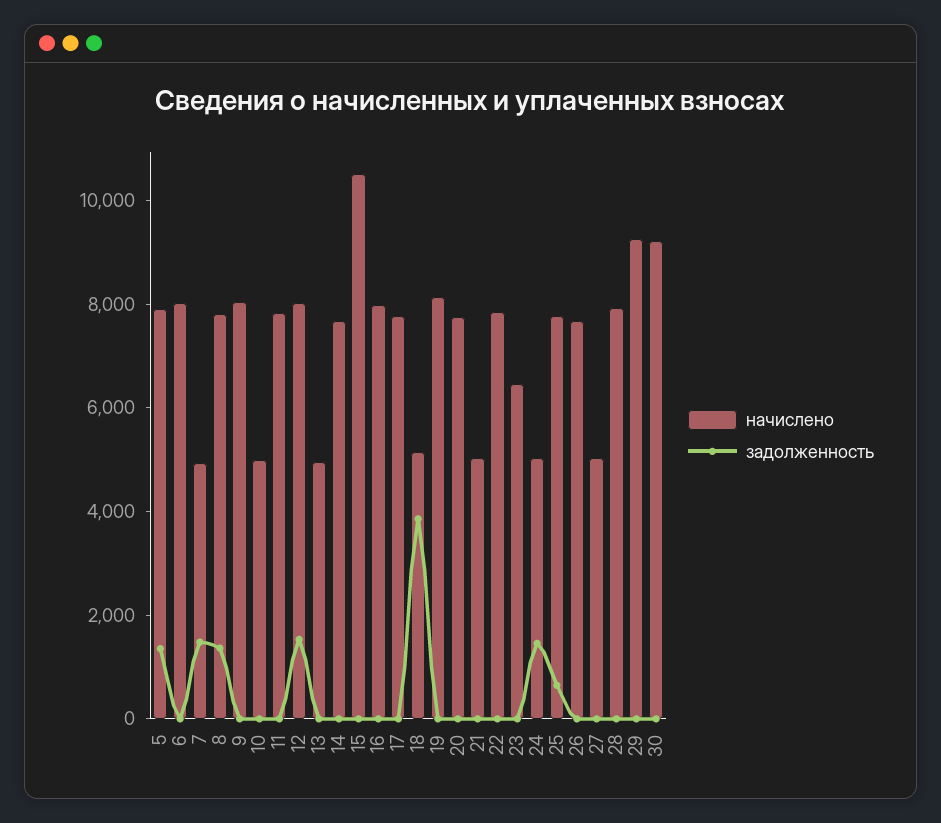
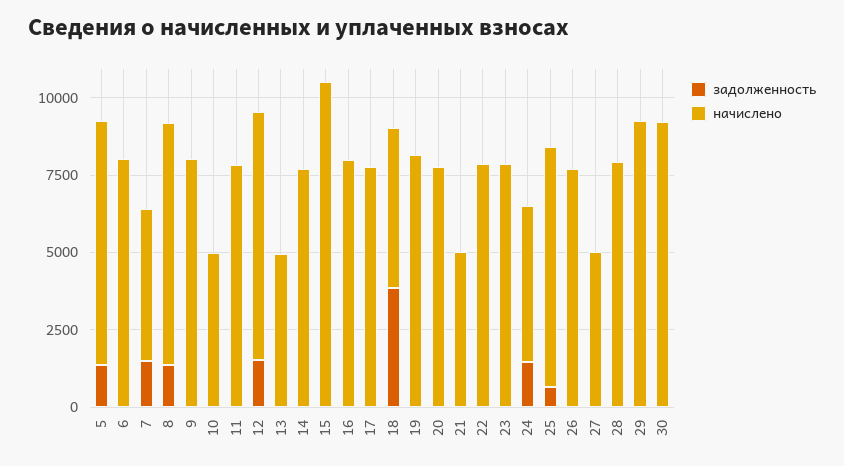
  {
    "начислено": {
      "5": 8000,
      "6": 8000,
      "7": 5000,
      "8": 8000,
      "9": 8000,
      "10": 5000,
      "11": 8000,
      "12": 8000,
      "13": 5000,
      "14": 7500,
      "15": 10500,
      "16": 8000,
      "17": 8000,
      "18": 5000,
      "19": 8000,
      "20": 8000,
      "21": 5000,
      "22": 8000,
-     "23": 6500,
+     "23": 8000,
      "24": 5000,
      "25": 8000,
      "26": 7500,
      "27": 5000,
      "28": 8000,
      "29": 9000,
      "30": 9000
    },
    "задолженность": {
      "5": 1500,
      "6": 0,
      "7": 1500,
      "8": 1500,
      "9": 0,
      "10": 0,
      "11": 0,
      "12": 1500,
      "13": 0,
      "14": 0,
      "15": 0,
      "16": 0,
      "17": 0,
      "18": 4000,
      "19": 0,
      "20": 0,
      "21": 0,
      "22": 0,
      "23": 0,
      "24": 1500,
      "25": 500,
      "26": 0,
      "27": 0,
      "28": 0,
      "29": 0,
      "30": 0
    }
  }

